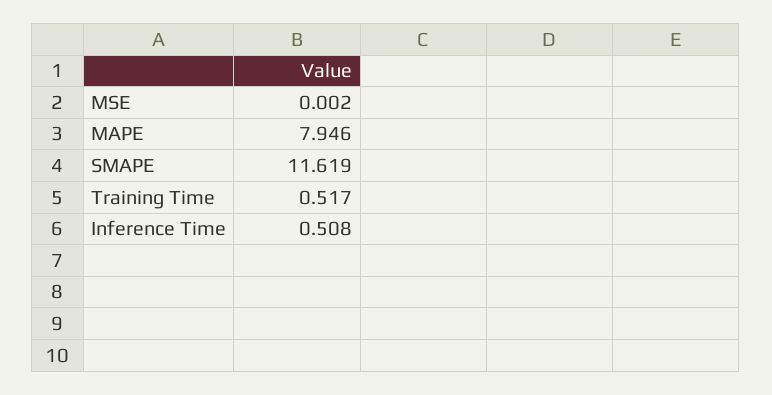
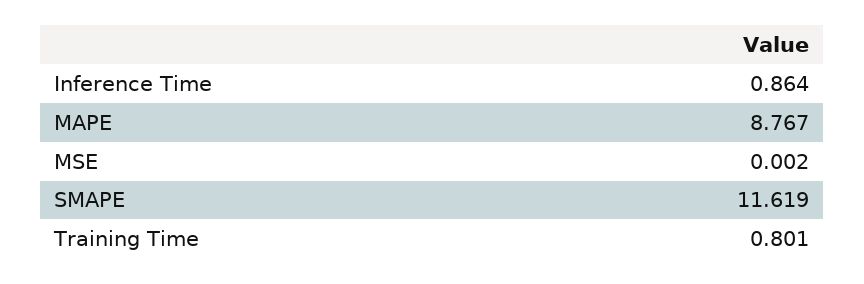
  {
    "MSE": 0.002,
-   "MAPE": 7.946,
+   "MAPE": 8.767,
    "SMAPE": 11.619,
-   "Training Time": 0.517,
+   "Training Time": 0.801,
-   "Inference Time": 0.508
+   "Inference Time": 0.864
  }

